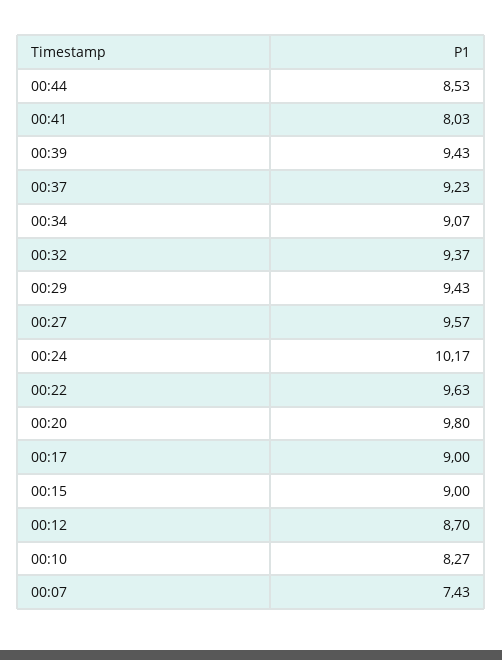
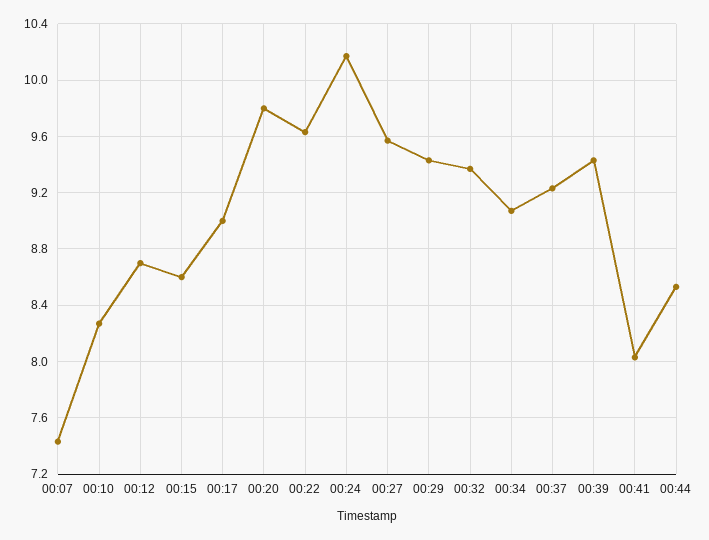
  {
    "00:44": 8.53,
    "00:41": 8.03,
    "00:39": 9.43,
    "00:37": 9.23,
    "00:34": 9.07,
    "00:32": 9.37,
    "00:29": 9.43,
    "00:27": 9.57,
    "00:24": 10.17,
    "00:22": 9.63,
    "00:20": 9.8,
    "00:17": 9,
-   "00:15": 9,
+   "00:15": 8.6,
    "00:12": 8.7,
    "00:10": 8.27,
    "00:07": 7.43
  }

